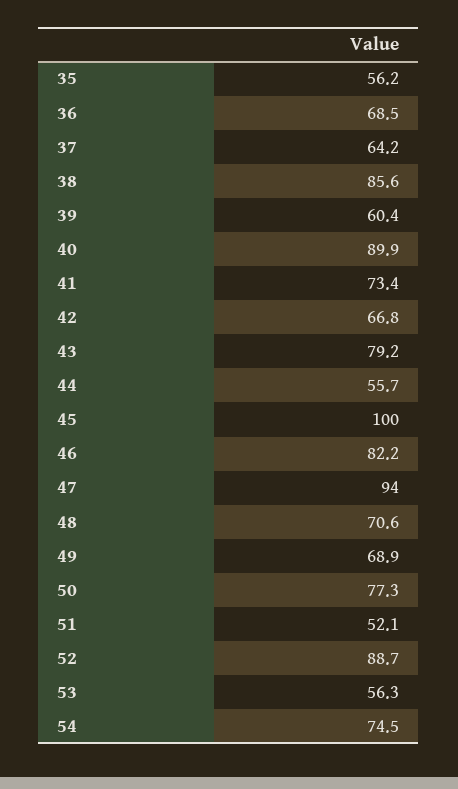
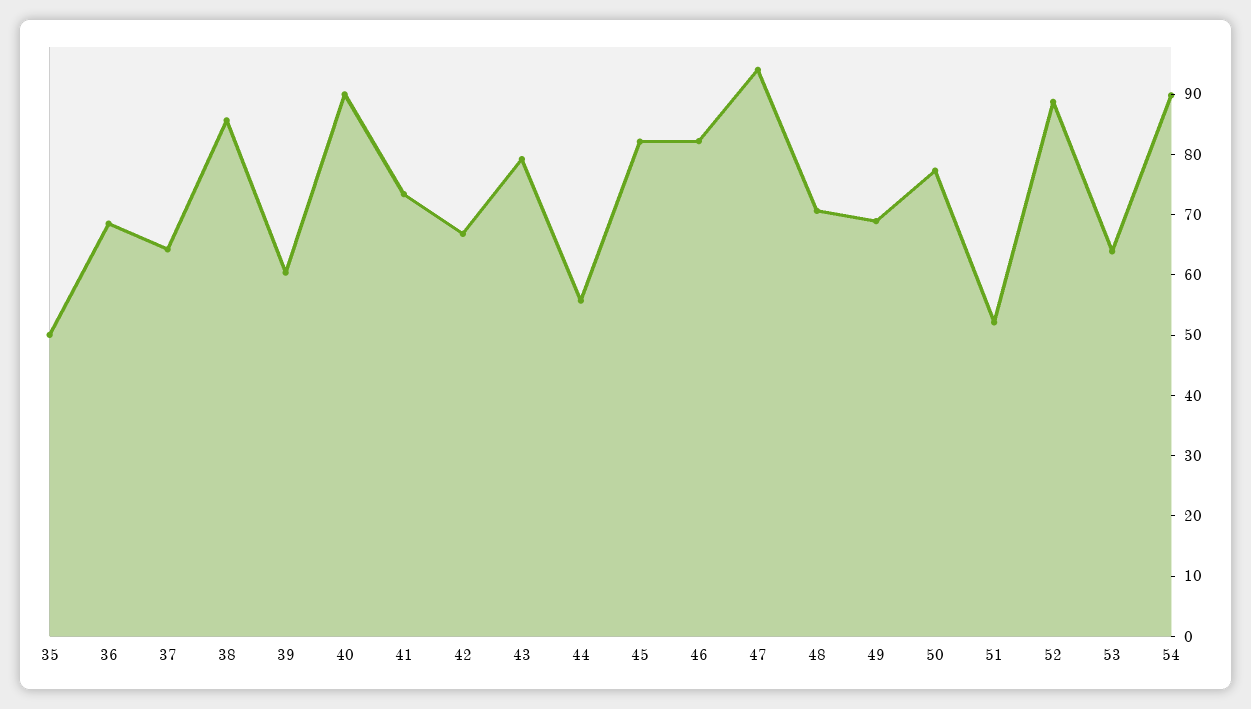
  {
-   "35": 56.2,
+   "35": 50,
    "36": 68.5,
    "37": 64.2,
    "38": 85.6,
    "39": 60.4,
    "40": 89.9,
    "41": 73.4,
    "42": 66.8,
    "43": 79.2,
    "44": 55.7,
-   "45": 100,
+   "45": 82,
    "46": 82.2,
    "47": 94,
    "48": 70.6,
    "49": 68.9,
    "50": 77.3,
    "51": 52.1,
    "52": 88.7,
-   "53": 56.3,
+   "53": 64,
-   "54": 74.5
+   "54": 90
  }

